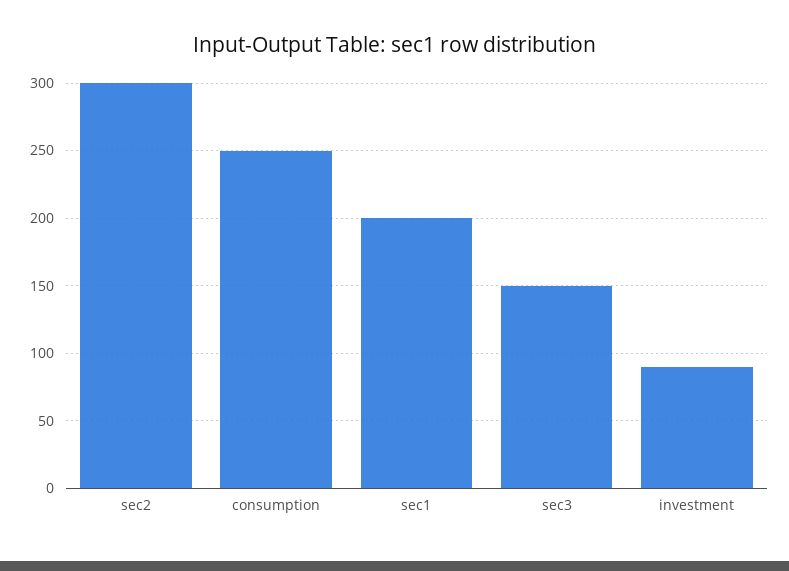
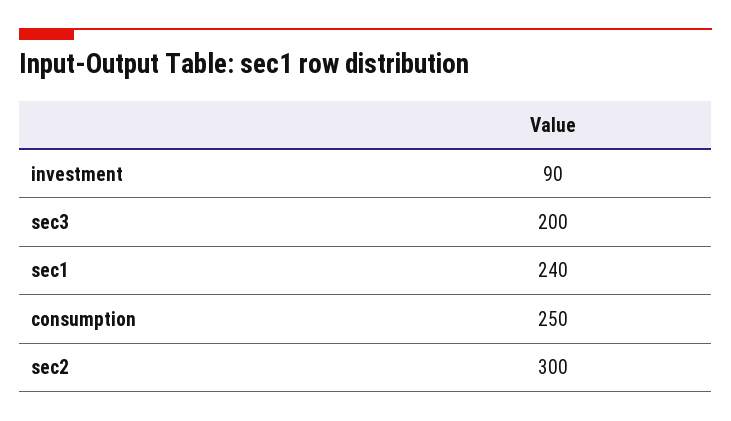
  {
    "sec2": 300,
    "consumption": 250,
-   "sec1": 200,
+   "sec1": 240,
-   "sec3": 150,
+   "sec3": 200,
    "investment": 90
  }

